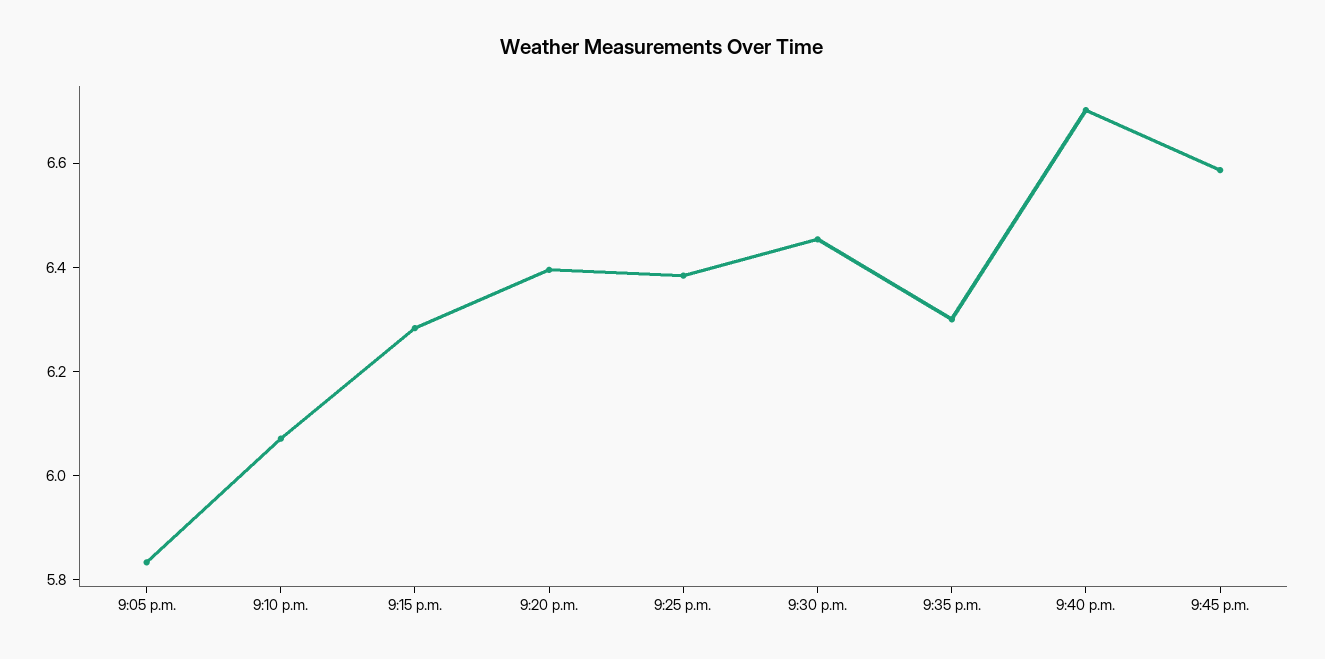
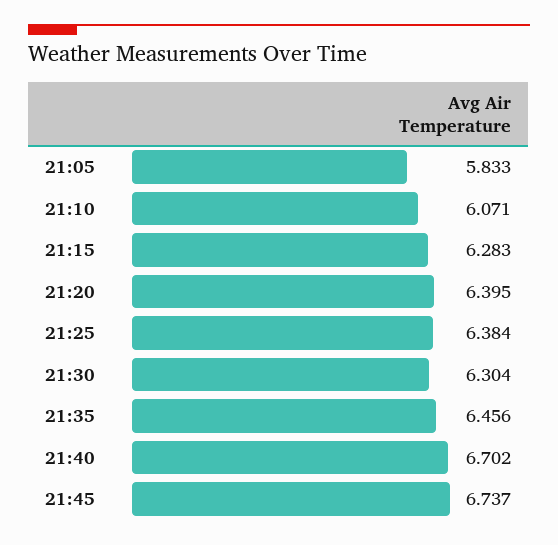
  {
    "9:05 p.m.": 5.833,
    "9:10 p.m.": 6.071,
    "9:15 p.m.": 6.283,
    "9:20 p.m.": 6.395,
    "9:25 p.m.": 6.384,
-   "9:30 p.m.": 6.45,
+   "9:30 p.m.": 6.304,
-   "9:35 p.m.": 6.3,
+   "9:35 p.m.": 6.456,
    "9:40 p.m.": 6.702,
-   "9:45 p.m.": 6.6
+   "9:45 p.m.": 6.737
  }

